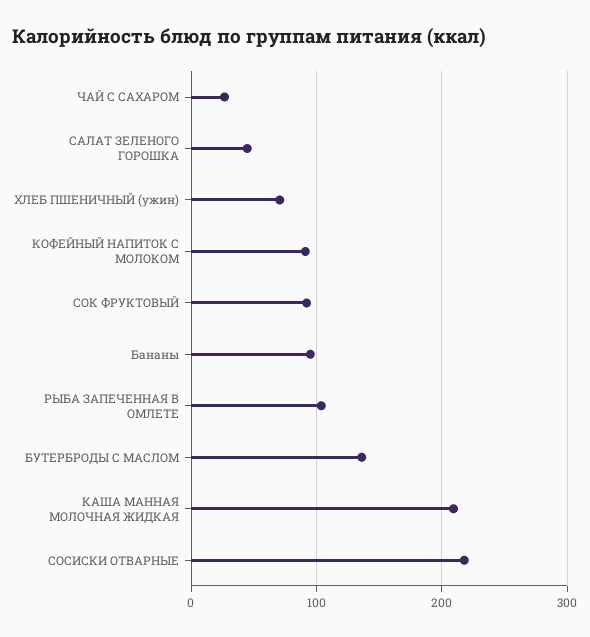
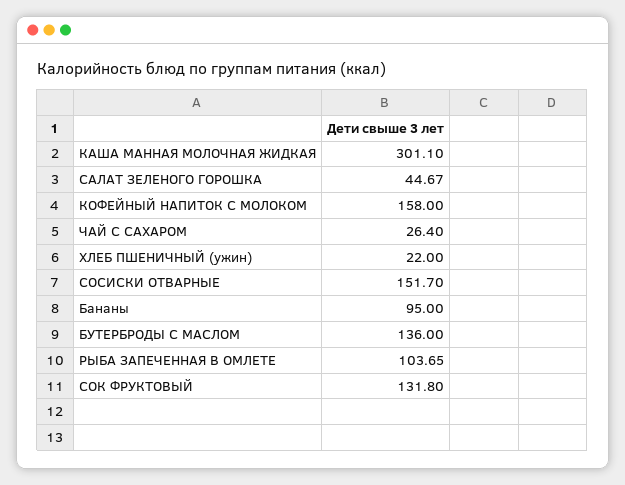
  {
    "ЧАЙ С САХАРОМ": 26.4,
    "САЛАТ ЗЕЛЕНОГО ГОРОШКА": 44.67,
-   "ХЛЕБ ПШЕНИЧНЫЙ (ужин)": 70,
+   "ХЛЕБ ПШЕНИЧНЫЙ (ужин)": 22,
-   "КОФЕЙНЫЙ НАПИТОК С МОЛОКОМ": 90,
+   "КОФЕЙНЫЙ НАПИТОК С МОЛОКОМ": 158,
-   "СОК ФРУКТОВЫЙ": 90,
+   "СОК ФРУКТОВЫЙ": 131.8,
    "Бананы": 95,
    "РЫБА ЗАПЕЧЕННАЯ В ОМЛЕТЕ": 103.65,
    "БУТЕРБРОДЫ С МАСЛОМ": 136,
-   "КАША МАННАЯ МОЛОЧНАЯ ЖИДКАЯ": 210,
+   "КАША МАННАЯ МОЛОЧНАЯ ЖИДКАЯ": 301.1,
-   "СОСИСКИ ОТВАРНЫЕ": 220
+   "СОСИСКИ ОТВАРНЫЕ": 151.7
  }

